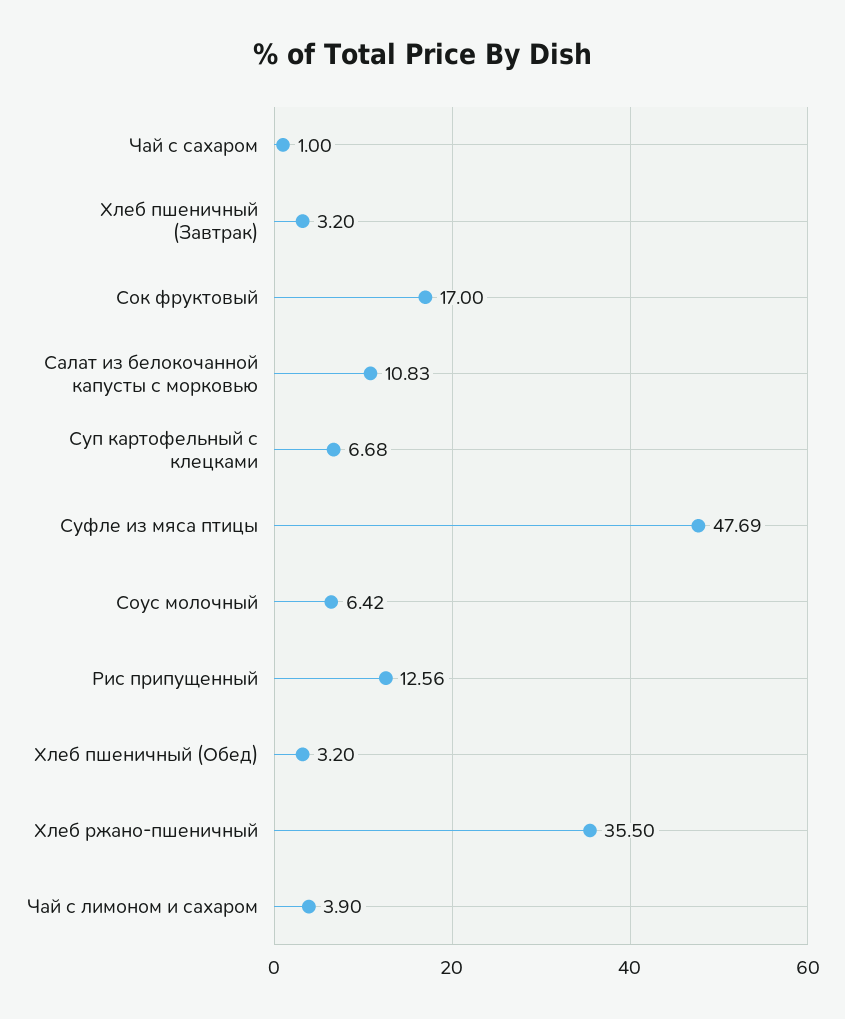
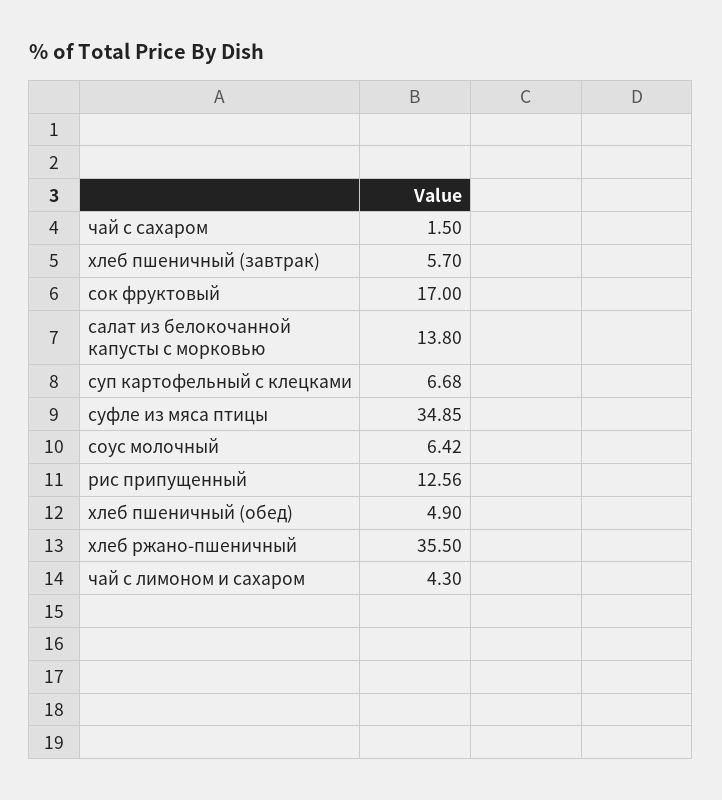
  {
-   "Чай с сахаром": 1,
+   "Чай с сахаром": 1.5,
-   "Хлеб пшеничный (Завтрак)": 3.2,
+   "Хлеб пшеничный (Завтрак)": 5.7,
    "Сок фруктовый": 17,
-   "Салат из белокочанной капусты с морковью": 10.83,
+   "Салат из белокочанной капусты с морковью": 13.8,
    "Суп картофельный с клецками": 6.68,
-   "Суфле из мяса птицы": 47.69,
+   "Суфле из мяса птицы": 34.85,
    "Соус молочный": 6.42,
    "Рис припущенный": 12.56,
-   "Хлеб пшеничный (Обед)": 3.2,
+   "Хлеб пшеничный (Обед)": 4.9,
    "Хлеб ржано-пшеничный": 35.5,
-   "Чай с лимоном и сахаром": 3.9
+   "Чай с лимоном и сахаром": 4.3
  }

